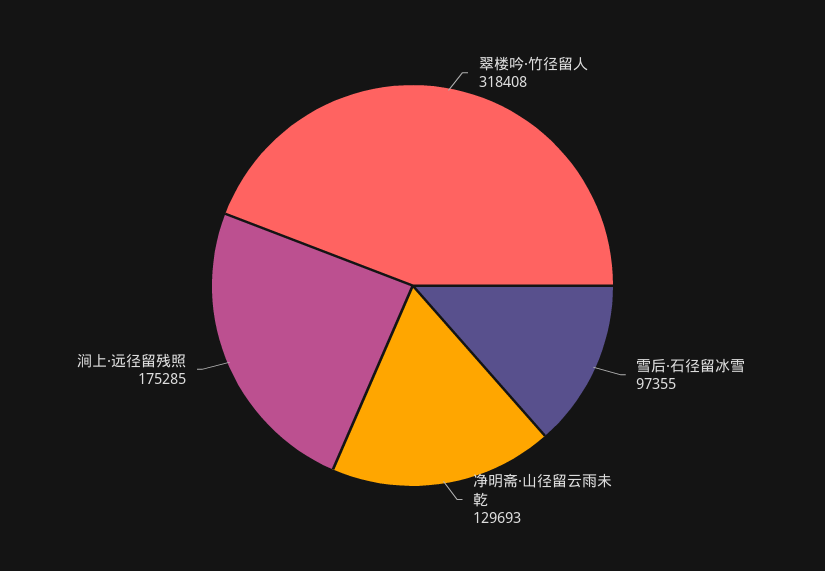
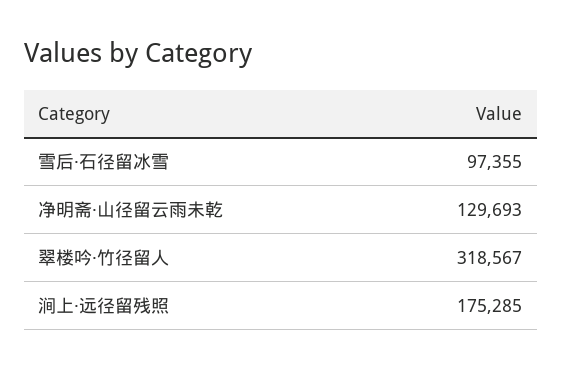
  {
-   "翠楼吟·竹径留人": 318408,
+   "翠楼吟·竹径留人": 318567,
    "雪后·石径留冰雪": 97355,
    "净明斋·山径留云雨未乾": 129693,
    "涧上·远径留残照": 175285
  }

